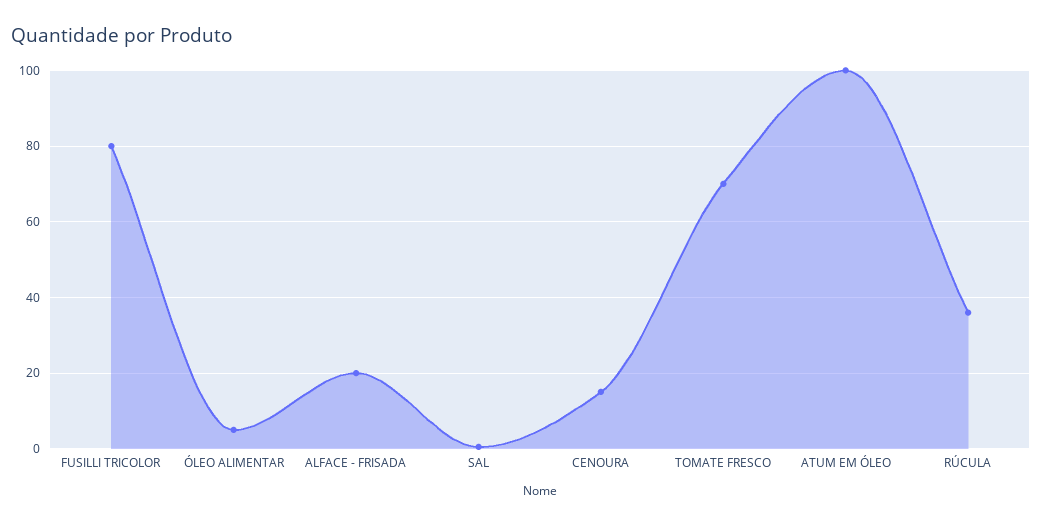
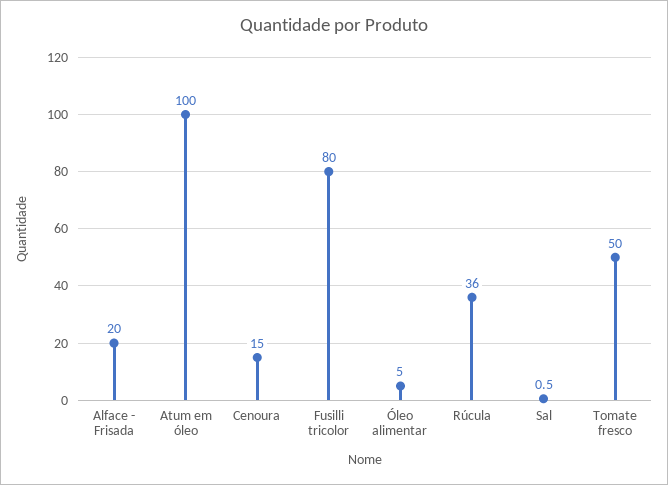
  {
    "FUSILLI TRICOLOR": 80,
    "ÓLEO ALIMENTAR": 5,
    "ALFACE - FRISADA": 20,
    "SAL": 0.5,
    "CENOURA": 15,
-   "TOMATE FRESCO": 70,
+   "TOMATE FRESCO": 50,
    "ATUM EM ÓLEO": 100,
    "RÚCULA": 36
  }

